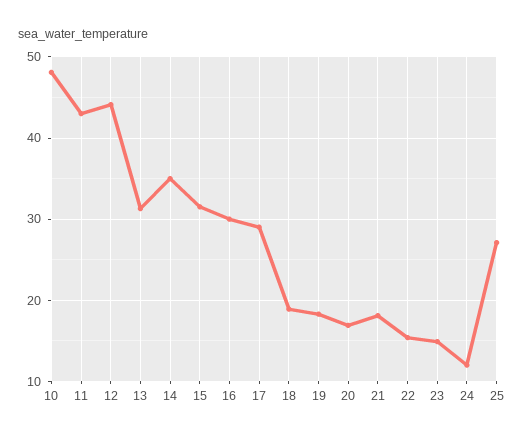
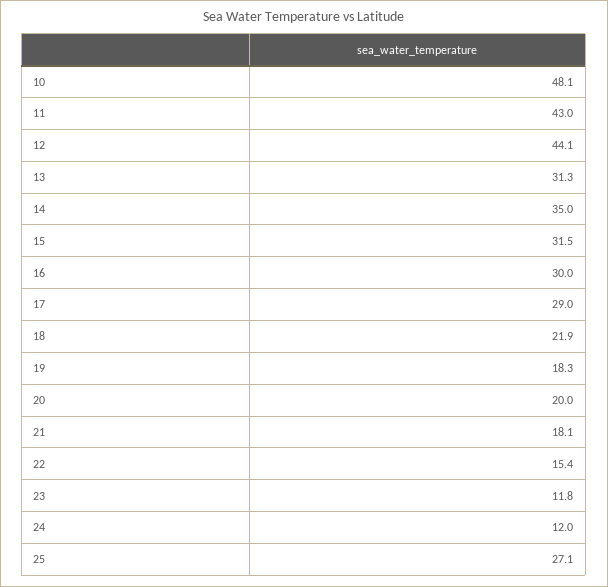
  {
    "10": 48.1,
    "11": 43,
    "12": 44.1,
    "13": 31.3,
    "14": 35,
    "15": 31.5,
    "16": 30,
    "17": 29,
-   "18": 19,
+   "18": 21.9,
    "19": 18.3,
-   "20": 17,
+   "20": 20,
    "21": 18.1,
    "22": 15.4,
-   "23": 15,
+   "23": 11.8,
    "24": 12,
    "25": 27.1
  }

